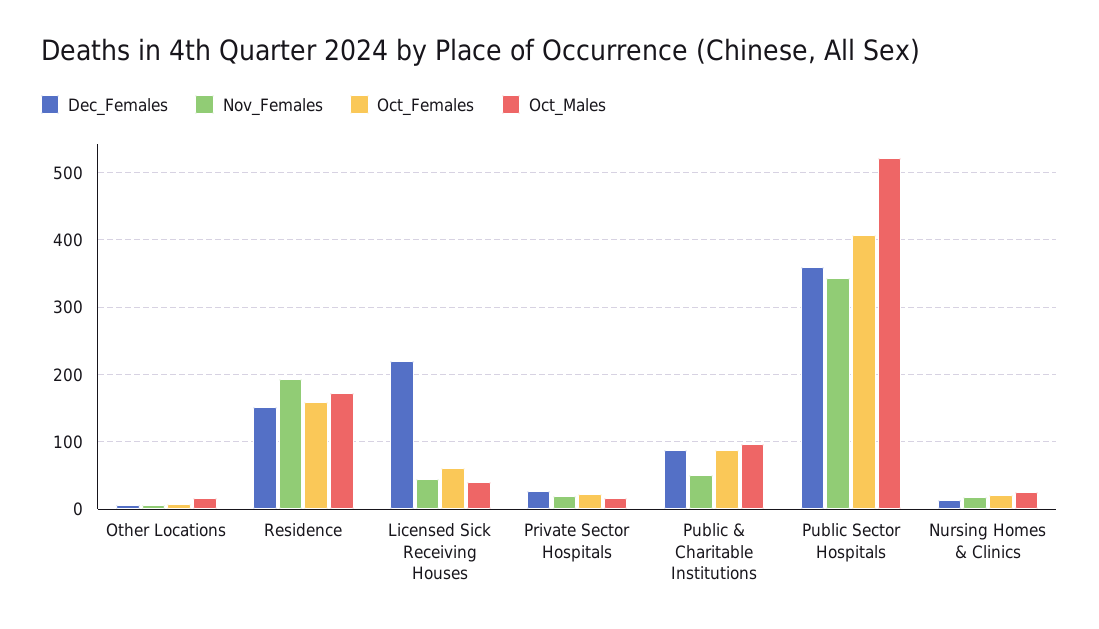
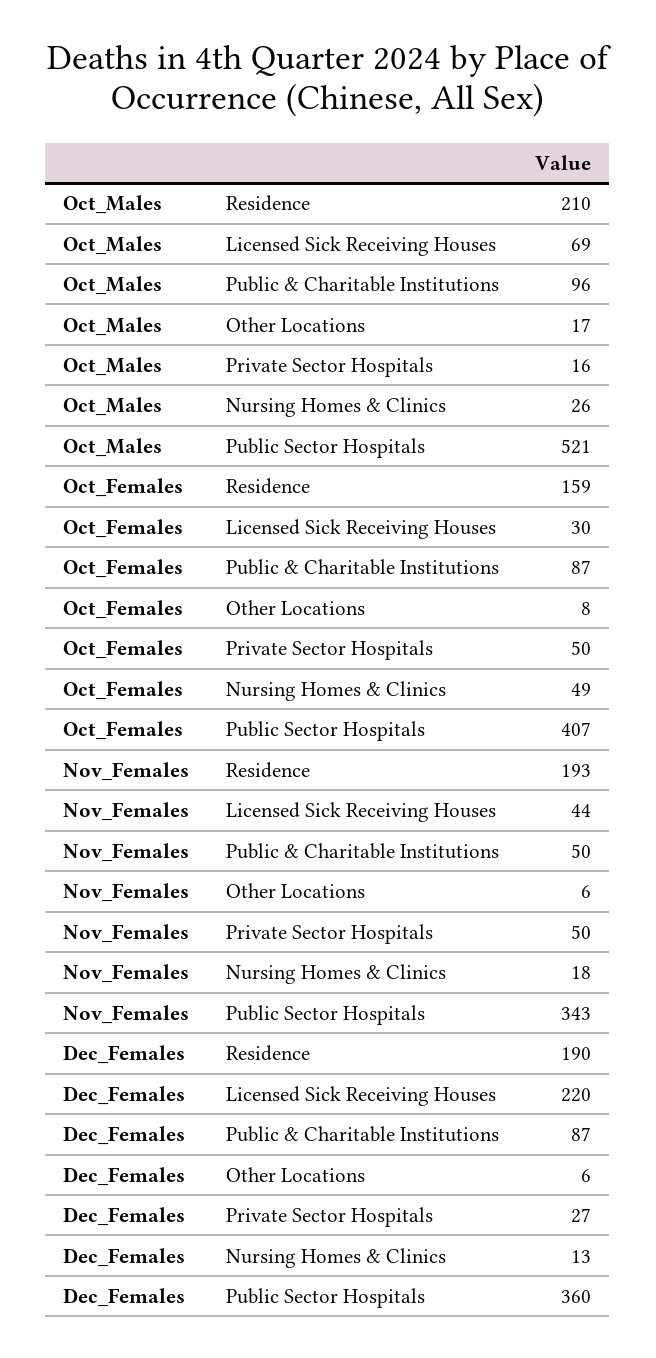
  {
    "Dec_Females": {
      "Other Locations": 6,
-     "Residence": 150,
+     "Residence": 190,
      "Licensed Sick Receiving Houses": 220,
      "Private Sector Hospitals": 27,
      "Public & Charitable Institutions": 87,
      "Public Sector Hospitals": 360,
      "Nursing Homes & Clinics": 13
    },
    "Nov_Females": {
      "Other Locations": 6,
      "Residence": 193,
      "Licensed Sick Receiving Houses": 44,
-     "Private Sector Hospitals": 20,
+     "Private Sector Hospitals": 50,
      "Public & Charitable Institutions": 50,
      "Public Sector Hospitals": 343,
      "Nursing Homes & Clinics": 18
    },
    "Oct_Females": {
      "Other Locations": 8,
      "Residence": 159,
-     "Licensed Sick Receiving Houses": 60,
+     "Licensed Sick Receiving Houses": 30,
-     "Private Sector Hospitals": 20,
+     "Private Sector Hospitals": 50,
      "Public & Charitable Institutions": 87,
      "Public Sector Hospitals": 407,
-     "Nursing Homes & Clinics": 20
+     "Nursing Homes & Clinics": 49
    },
    "Oct_Males": {
      "Other Locations": 17,
-     "Residence": 170,
+     "Residence": 210,
-     "Licensed Sick Receiving Houses": 40,
+     "Licensed Sick Receiving Houses": 69,
      "Private Sector Hospitals": 16,
      "Public & Charitable Institutions": 96,
      "Public Sector Hospitals": 521,
      "Nursing Homes & Clinics": 26
    }
  }

